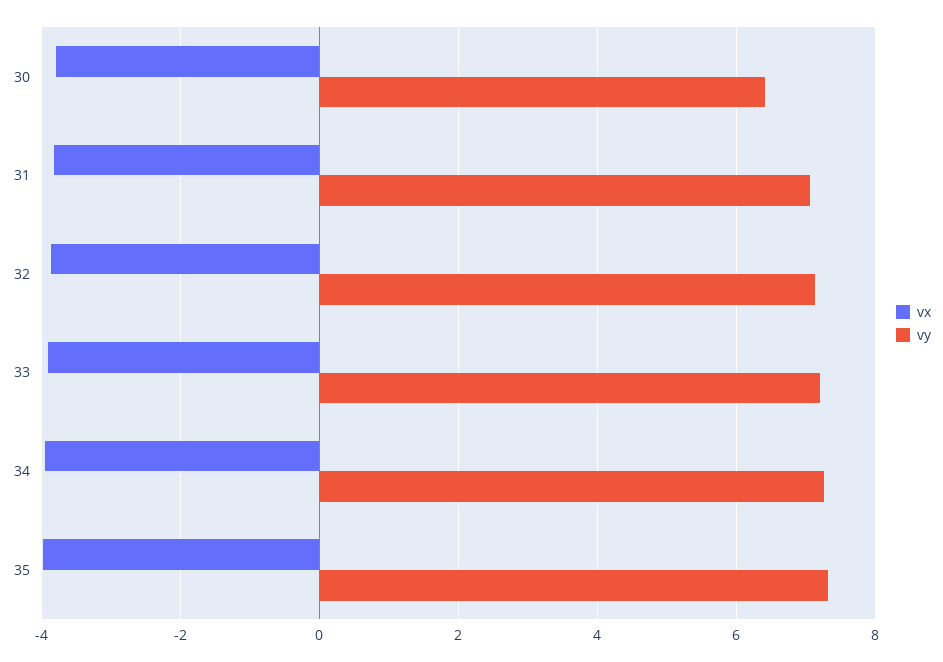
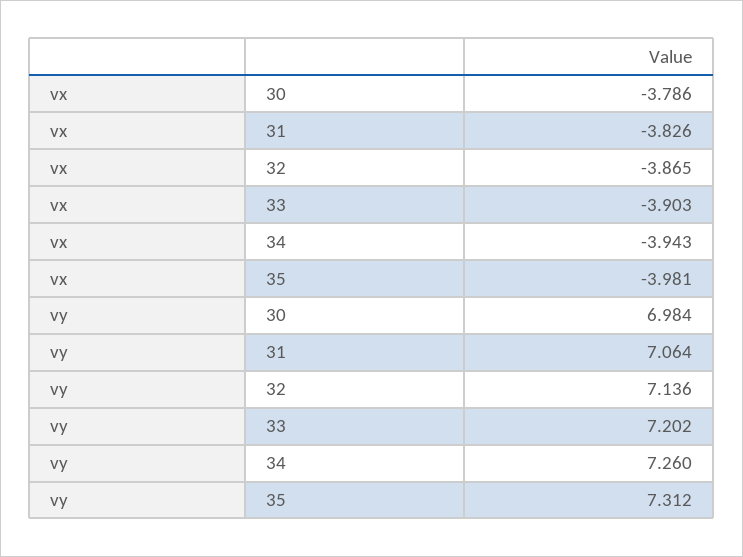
  {
    "vx": {
      "30": -3.786,
      "31": -3.826,
      "32": -3.865,
      "33": -3.903,
      "34": -3.943,
      "35": -3.981
    },
    "vy": {
-     "30": 6.4,
+     "30": 6.984,
      "31": 7.064,
      "32": 7.136,
      "33": 7.202,
      "34": 7.26,
      "35": 7.312
    }
  }

